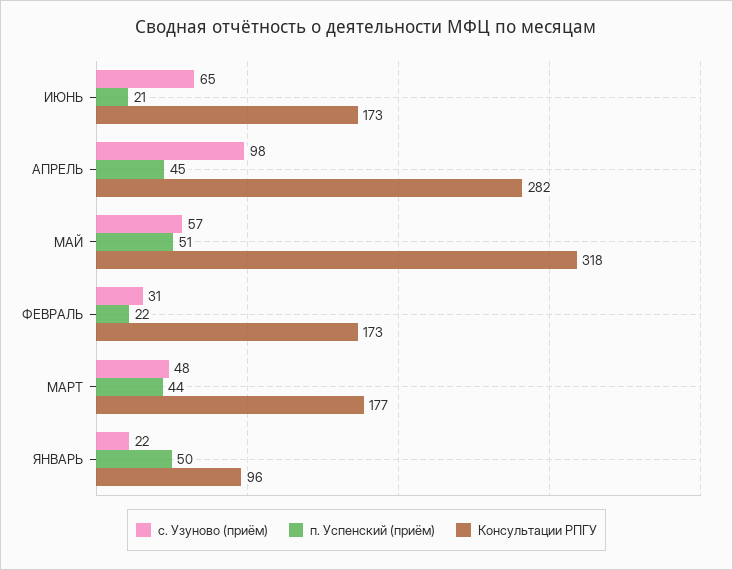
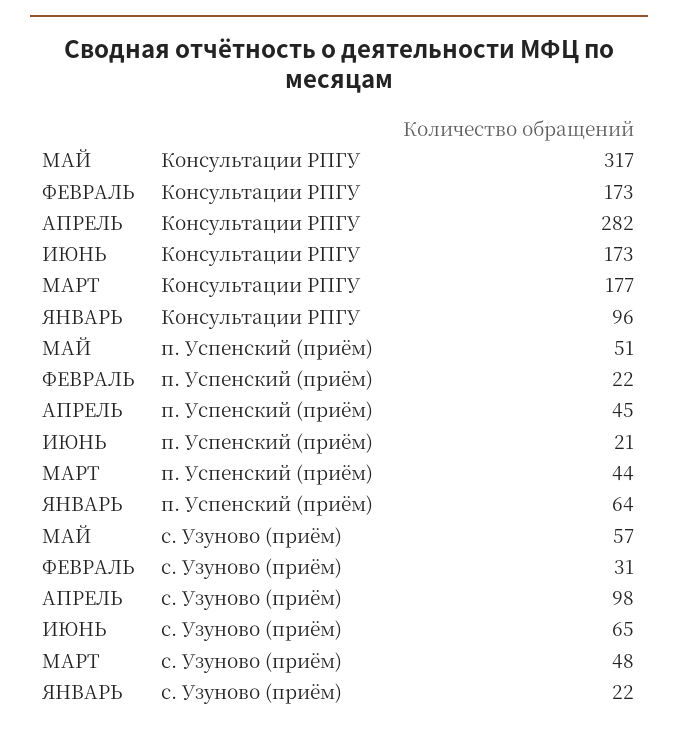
  {
    "с. Узуново (приём)": {
      "ИЮНЬ": 65,
      "АПРЕЛЬ": 98,
      "МАЙ": 57,
      "ФЕВРАЛЬ": 31,
      "МАРТ": 48,
      "ЯНВАРЬ": 22
    },
    "п. Успенский (приём)": {
      "ИЮНЬ": 21,
      "АПРЕЛЬ": 45,
      "МАЙ": 51,
      "ФЕВРАЛЬ": 22,
      "МАРТ": 44,
-     "ЯНВАРЬ": 50
+     "ЯНВАРЬ": 64
    },
    "Консультации РПГУ": {
      "ИЮНЬ": 173,
      "АПРЕЛЬ": 282,
-     "МАЙ": 318,
+     "МАЙ": 317,
      "ФЕВРАЛЬ": 173,
      "МАРТ": 177,
      "ЯНВАРЬ": 96
    }
  }

